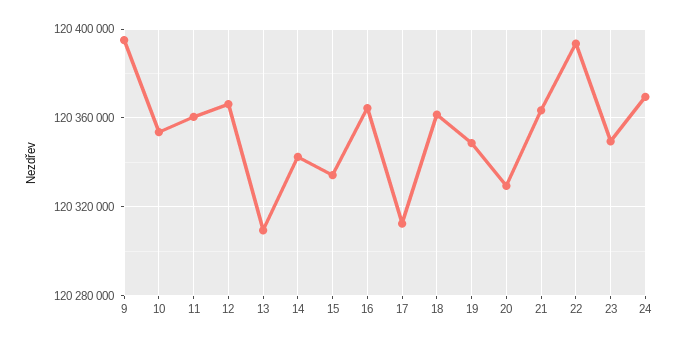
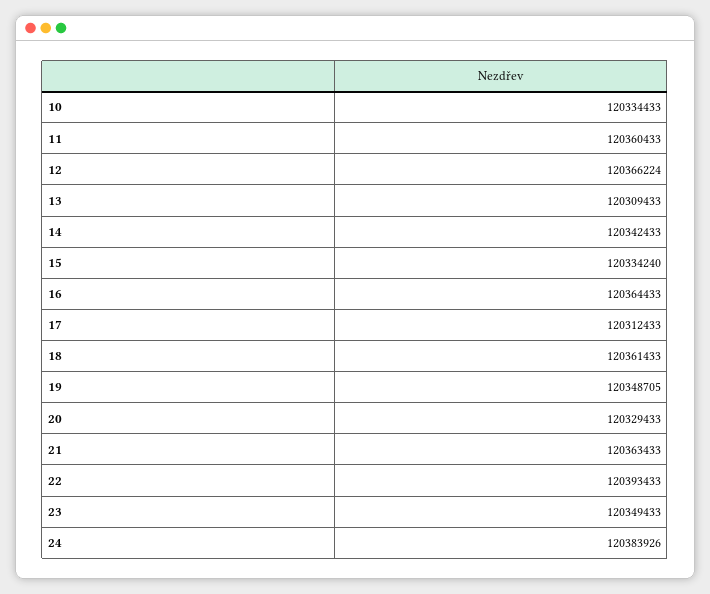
  {
-   "9": 120395000,
-   "10": 120355000,
+   "10": 120334433,
    "11": 120360433,
    "12": 120366224,
    "13": 120309433,
    "14": 120342433,
    "15": 120334240,
    "16": 120364433,
    "17": 120312433,
    "18": 120361433,
    "19": 120348705,
    "20": 120329433,
    "21": 120363433,
    "22": 120393433,
    "23": 120349433,
-   "24": 120370000
+   "24": 120383926
  }

